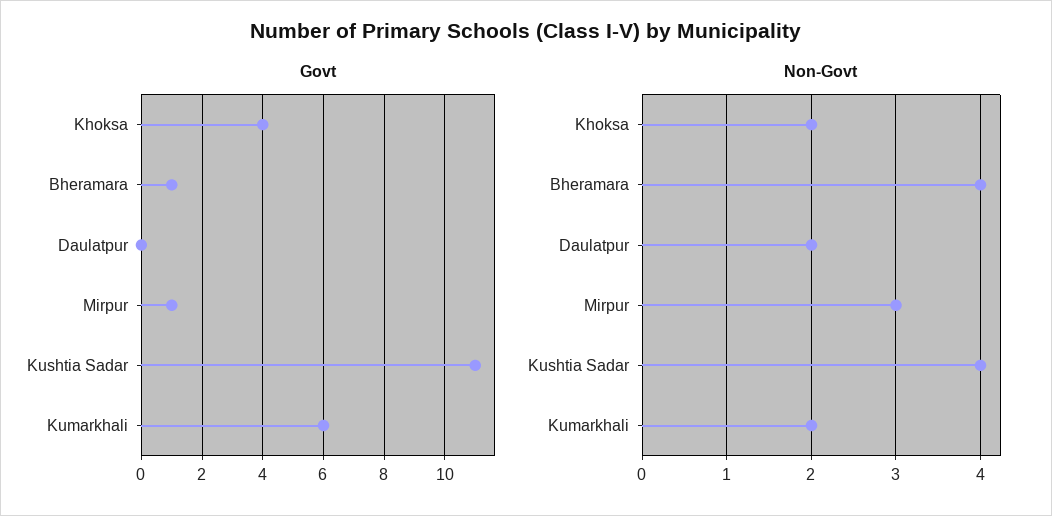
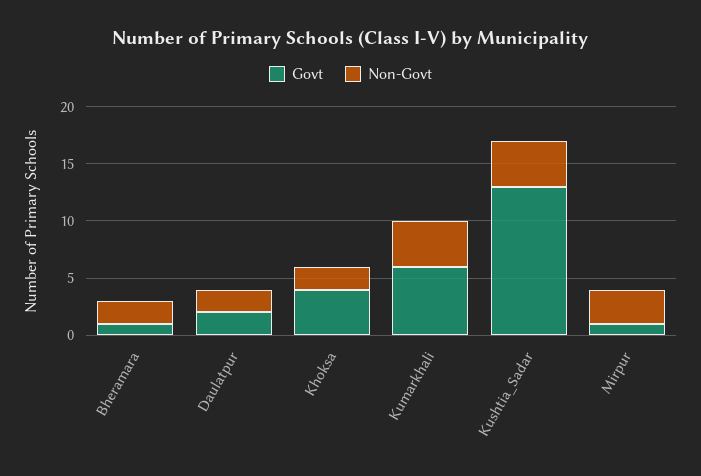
  {
    "Govt": {
      "Khoksa": 4,
      "Bheramara": 1,
-     "Daulatpur": 0,
+     "Daulatpur": 2,
      "Mirpur": 1,
-     "Kushtia Sadar": 11,
+     "Kushtia Sadar": 13,
      "Kumarkhali": 6
    },
    "Non-Govt": {
      "Khoksa": 2,
-     "Bheramara": 4,
+     "Bheramara": 2,
      "Daulatpur": 2,
      "Mirpur": 3,
      "Kushtia Sadar": 4,
-     "Kumarkhali": 2
+     "Kumarkhali": 4
    }
  }

